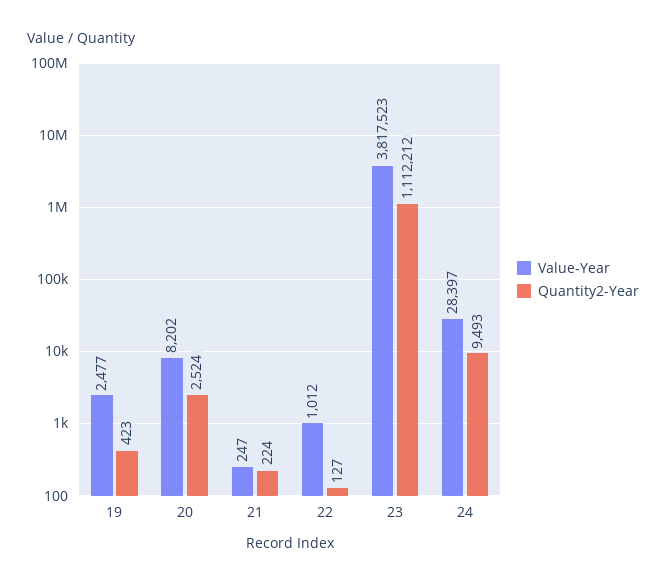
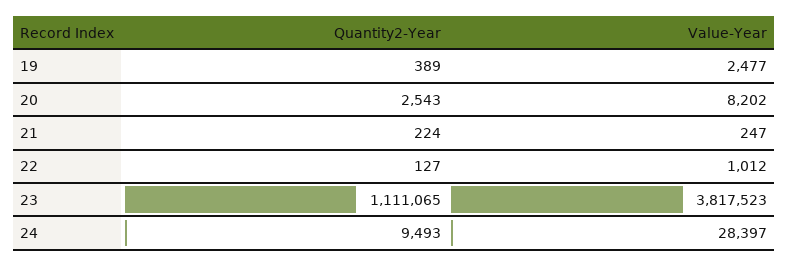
  {
    "Value-Year": {
      "19": 2477,
      "20": 8202,
      "21": 247,
      "22": 1012,
      "23": 3817523,
      "24": 28397
    },
    "Quantity2-Year": {
-     "19": 423,
+     "19": 389,
-     "20": 2524,
+     "20": 2543,
      "21": 224,
      "22": 127,
-     "23": 1112212,
+     "23": 1111065,
      "24": 9493
    }
  }

